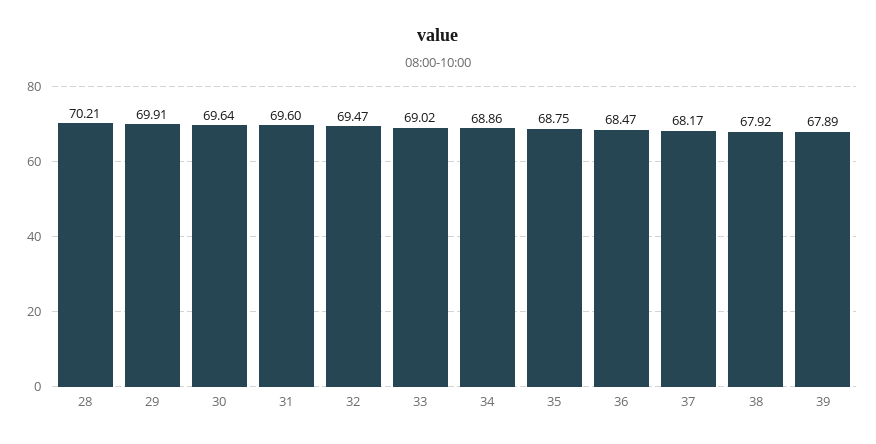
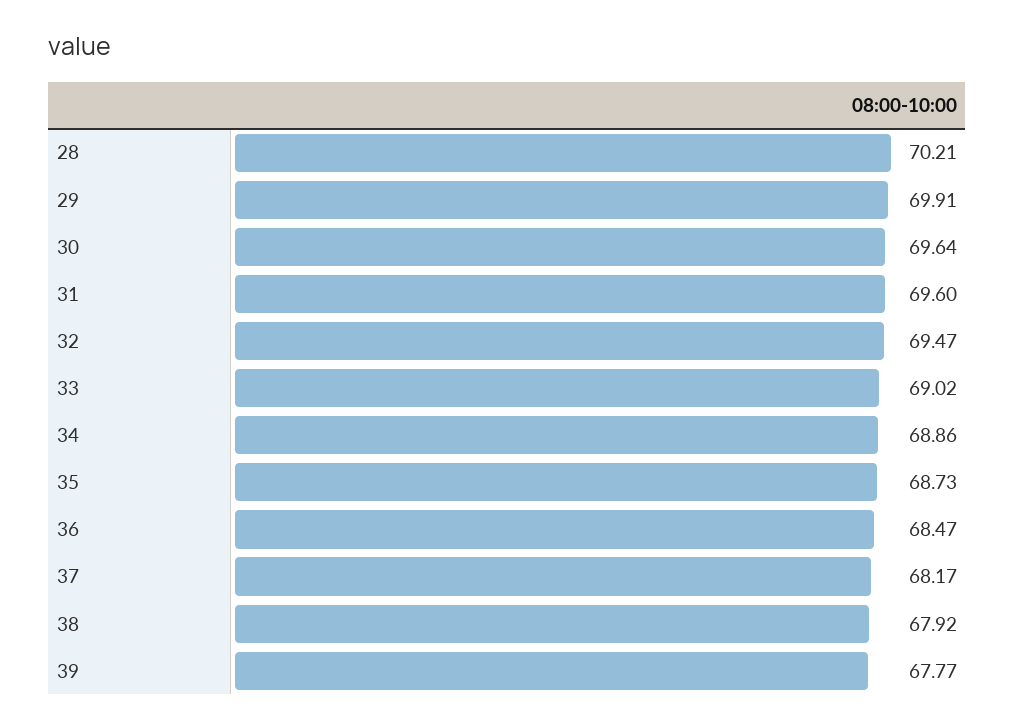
  {
    "28": 70.21,
    "29": 69.91,
    "30": 69.64,
    "31": 69.6,
    "32": 69.47,
    "33": 69.02,
    "34": 68.86,
-   "35": 68.75,
+   "35": 68.73,
    "36": 68.47,
    "37": 68.17,
    "38": 67.92,
-   "39": 67.89
+   "39": 67.77
  }

